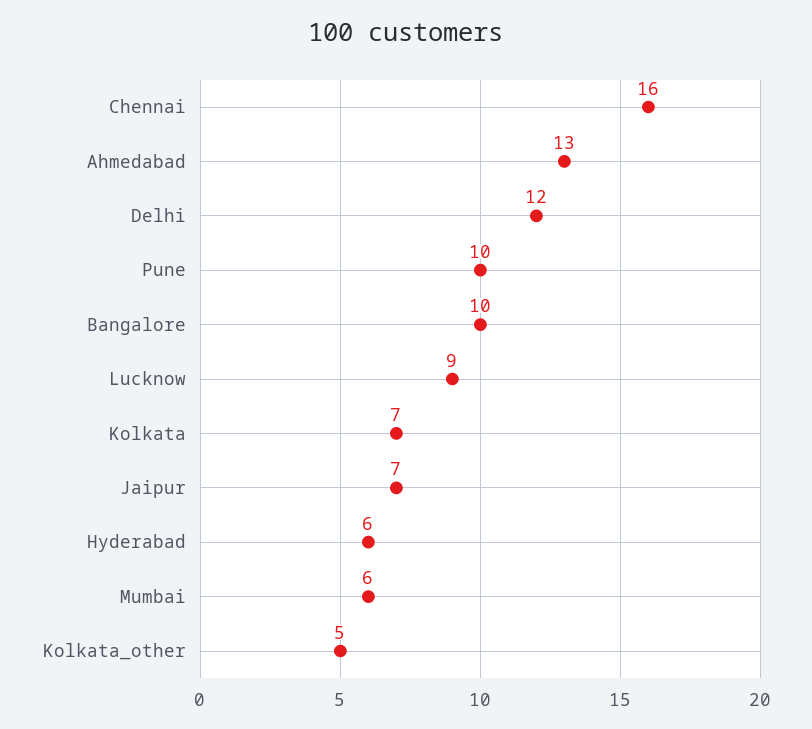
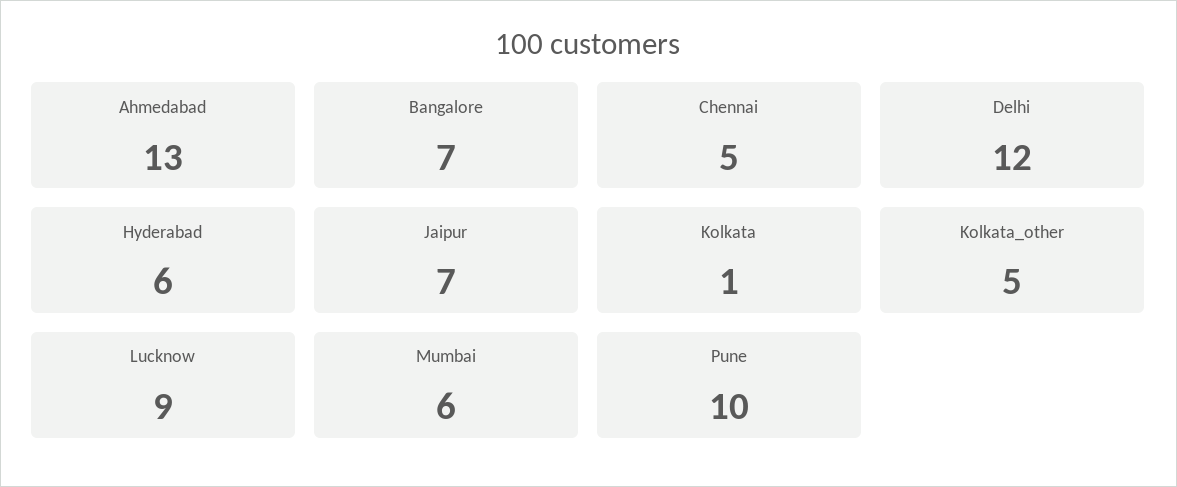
  {
-   "Chennai": 16,
+   "Chennai": 5,
    "Ahmedabad": 13,
    "Delhi": 12,
    "Pune": 10,
-   "Bangalore": 10,
+   "Bangalore": 7,
    "Lucknow": 9,
-   "Kolkata": 7,
+   "Kolkata": 1,
    "Jaipur": 7,
    "Hyderabad": 6,
    "Mumbai": 6,
    "Kolkata_other": 5
  }

